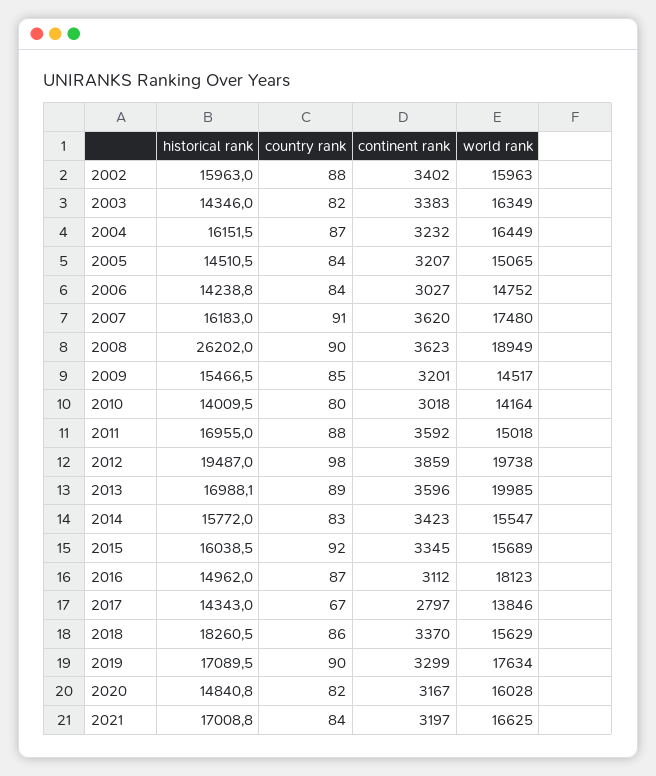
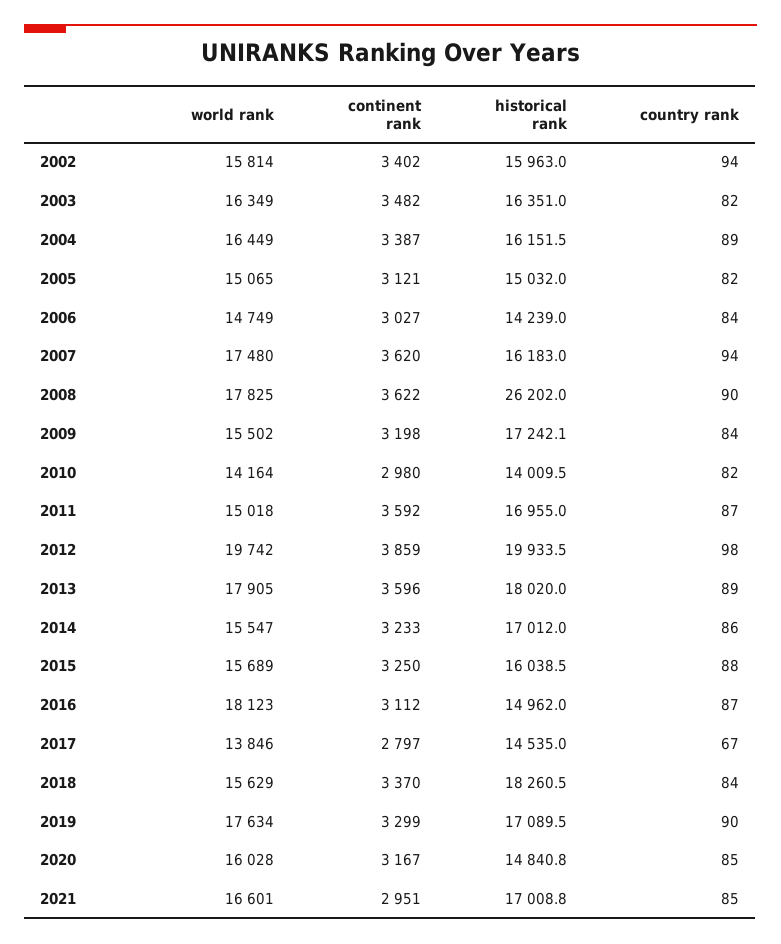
  {
    "historical rank": {
      "2002": 15963,
-     "2003": 14346,
+     "2003": 16351,
      "2004": 16151.5,
-     "2005": 14510.5,
+     "2005": 15032,
-     "2006": 14238.8,
+     "2006": 14239,
      "2007": 16183,
      "2008": 26202,
-     "2009": 15466.5,
+     "2009": 17242.1,
      "2010": 14009.5,
      "2011": 16955,
-     "2012": 19487,
+     "2012": 19933.5,
-     "2013": 16988.1,
+     "2013": 18020,
-     "2014": 15772,
+     "2014": 17012,
      "2015": 16038.5,
      "2016": 14962,
-     "2017": 14343,
+     "2017": 14535,
      "2018": 18260.5,
      "2019": 17089.5,
      "2020": 14840.8,
      "2021": 17008.8
    },
    "country rank": {
-     "2002": 88,
+     "2002": 94,
      "2003": 82,
-     "2004": 87,
+     "2004": 89,
-     "2005": 84,
+     "2005": 82,
      "2006": 84,
-     "2007": 91,
+     "2007": 94,
      "2008": 90,
-     "2009": 85,
+     "2009": 84,
-     "2010": 80,
+     "2010": 82,
-     "2011": 88,
+     "2011": 87,
      "2012": 98,
      "2013": 89,
-     "2014": 83,
+     "2014": 86,
-     "2015": 92,
+     "2015": 88,
      "2016": 87,
      "2017": 67,
-     "2018": 86,
+     "2018": 84,
      "2019": 90,
-     "2020": 82,
+     "2020": 85,
-     "2021": 84
+     "2021": 85
    },
    "continent rank": {
      "2002": 3402,
-     "2003": 3383,
+     "2003": 3482,
-     "2004": 3232,
+     "2004": 3387,
-     "2005": 3207,
+     "2005": 3121,
      "2006": 3027,
      "2007": 3620,
-     "2008": 3623,
+     "2008": 3622,
-     "2009": 3201,
+     "2009": 3198,
-     "2010": 3018,
+     "2010": 2980,
      "2011": 3592,
      "2012": 3859,
      "2013": 3596,
-     "2014": 3423,
+     "2014": 3233,
-     "2015": 3345,
+     "2015": 3250,
      "2016": 3112,
      "2017": 2797,
      "2018": 3370,
      "2019": 3299,
      "2020": 3167,
-     "2021": 3197
+     "2021": 2951
    },
    "world rank": {
-     "2002": 15963,
+     "2002": 15814,
      "2003": 16349,
      "2004": 16449,
      "2005": 15065,
-     "2006": 14752,
+     "2006": 14749,
      "2007": 17480,
-     "2008": 18949,
+     "2008": 17825,
-     "2009": 14517,
+     "2009": 15502,
      "2010": 14164,
      "2011": 15018,
-     "2012": 19738,
+     "2012": 19742,
-     "2013": 19985,
+     "2013": 17905,
      "2014": 15547,
      "2015": 15689,
      "2016": 18123,
      "2017": 13846,
      "2018": 15629,
      "2019": 17634,
      "2020": 16028,
-     "2021": 16625
+     "2021": 16601
    }
  }

